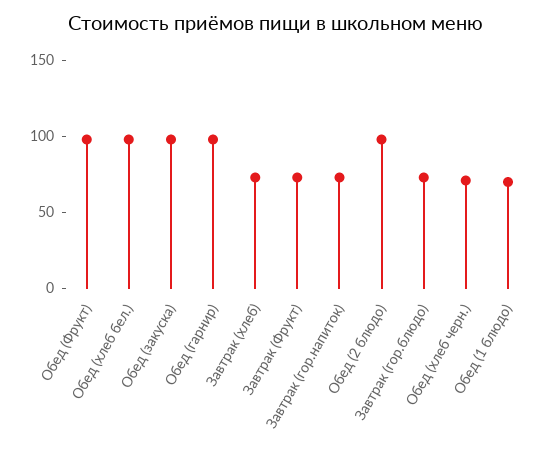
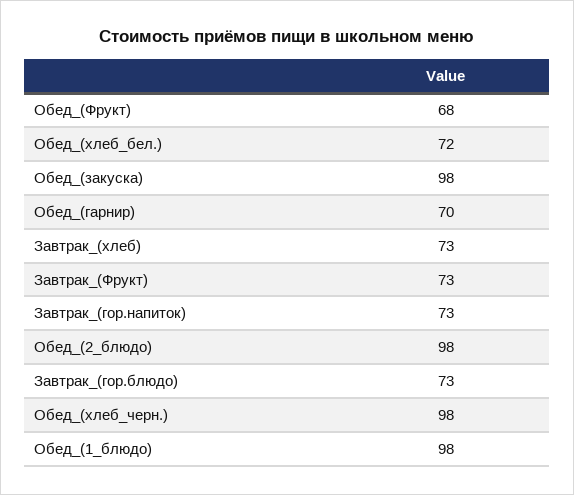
  {
-   "Обед (Фрукт)": 100,
+   "Обед (Фрукт)": 68,
-   "Обед (хлеб бел.)": 100,
+   "Обед (хлеб бел.)": 72,
    "Обед (закуска)": 98,
-   "Обед (гарнир)": 100,
+   "Обед (гарнир)": 70,
    "Завтрак (хлеб)": 73,
    "Завтрак (Фрукт)": 73,
    "Завтрак (гор.напиток)": 73,
    "Обед (2 блюдо)": 98,
    "Завтрак (гор.блюдо)": 73,
-   "Обед (хлеб черн.)": 70,
+   "Обед (хлеб черн.)": 98,
-   "Обед (1 блюдо)": 70
+   "Обед (1 блюдо)": 98
  }

